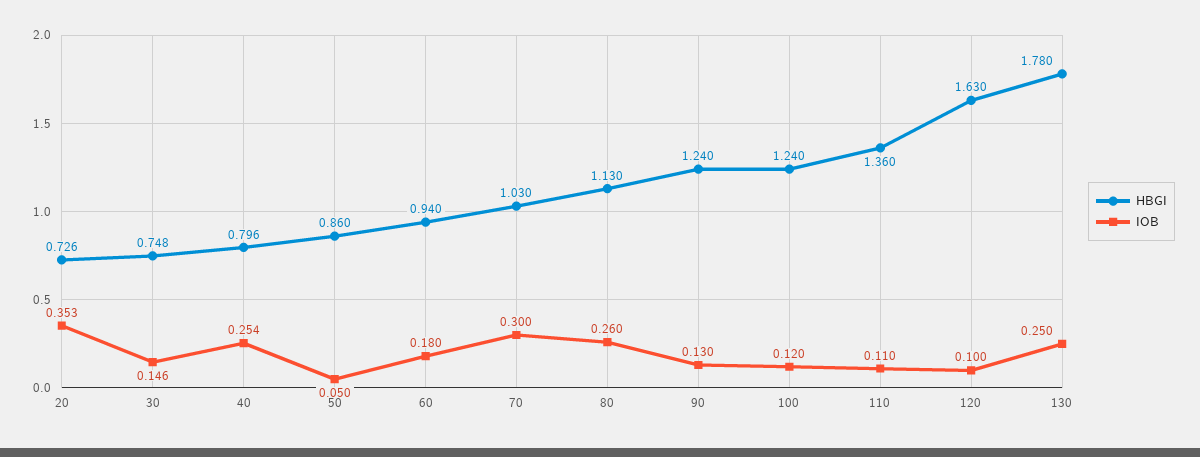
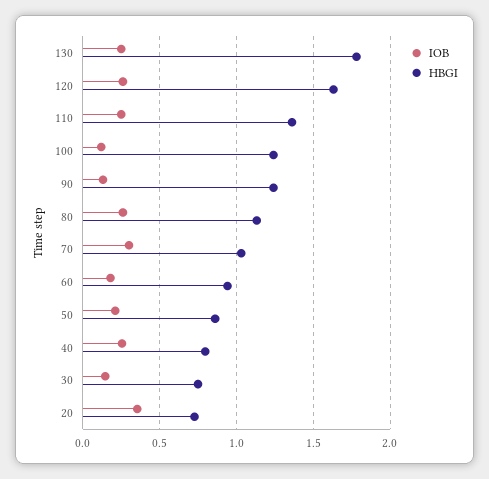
  {
    "HBGI": {
      "20": 0.726,
      "30": 0.748,
      "40": 0.796,
      "50": 0.86,
      "60": 0.94,
      "70": 1.03,
      "80": 1.13,
      "90": 1.24,
      "100": 1.24,
      "110": 1.36,
      "120": 1.63,
      "130": 1.78
    },
    "IOB": {
      "20": 0.353,
      "30": 0.146,
      "40": 0.254,
-     "50": 0.05,
+     "50": 0.2,
      "60": 0.18,
      "70": 0.3,
      "80": 0.26,
      "90": 0.13,
      "100": 0.12,
-     "110": 0.11,
+     "110": 0.25,
-     "120": 0.1,
+     "120": 0.25,
      "130": 0.25
    }
  }

